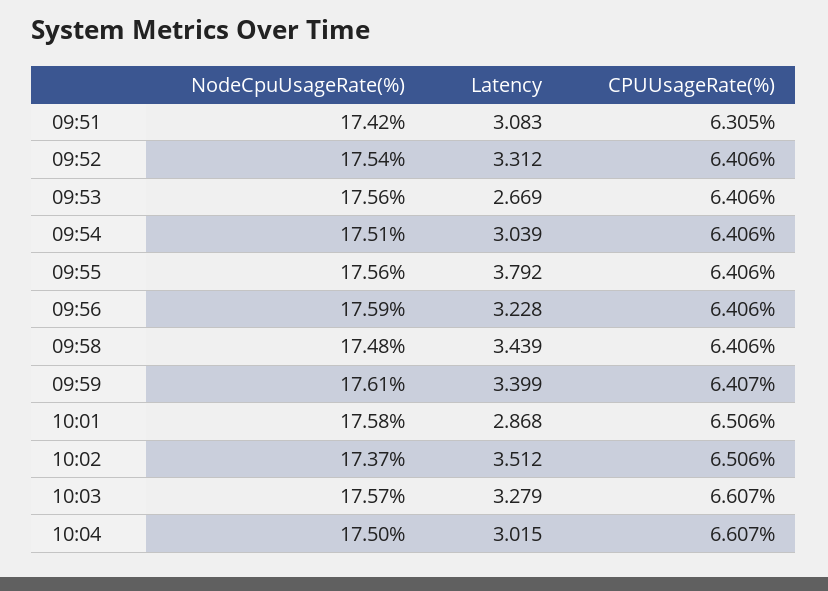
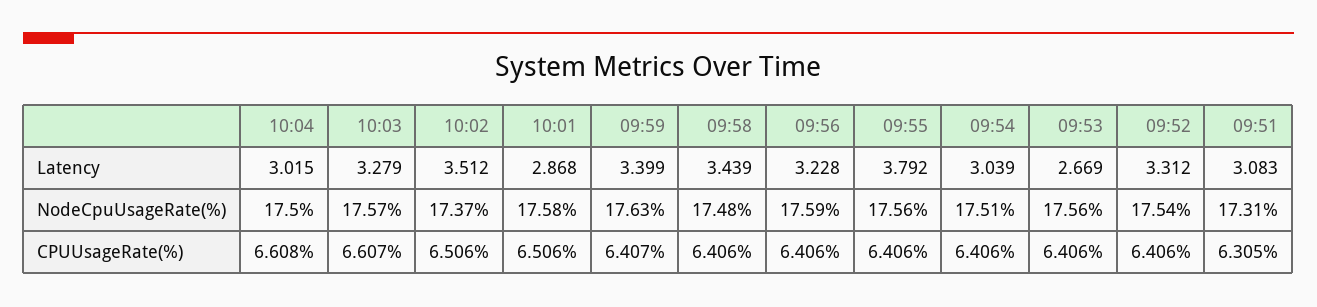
  {
    "NodeCpuUsageRate(%)": {
-     "09:51": 17.42,
+     "09:51": 17.31,
      "09:52": 17.54,
      "09:53": 17.56,
      "09:54": 17.51,
      "09:55": 17.56,
      "09:56": 17.59,
      "09:58": 17.48,
-     "09:59": 17.61,
+     "09:59": 17.63,
      "10:01": 17.58,
      "10:02": 17.37,
      "10:03": 17.57,
      "10:04": 17.5
    },
    "Latency": {
      "09:51": 3.083,
      "09:52": 3.312,
      "09:53": 2.669,
      "09:54": 3.039,
      "09:55": 3.792,
      "09:56": 3.228,
      "09:58": 3.439,
      "09:59": 3.399,
      "10:01": 2.868,
      "10:02": 3.512,
      "10:03": 3.279,
      "10:04": 3.015
    },
    "CPUUsageRate(%)": {
      "09:51": 6.305,
      "09:52": 6.406,
      "09:53": 6.406,
      "09:54": 6.406,
      "09:55": 6.406,
      "09:56": 6.406,
      "09:58": 6.406,
      "09:59": 6.407,
      "10:01": 6.506,
      "10:02": 6.506,
      "10:03": 6.607,
-     "10:04": 6.607
+     "10:04": 6.608
    }
  }

